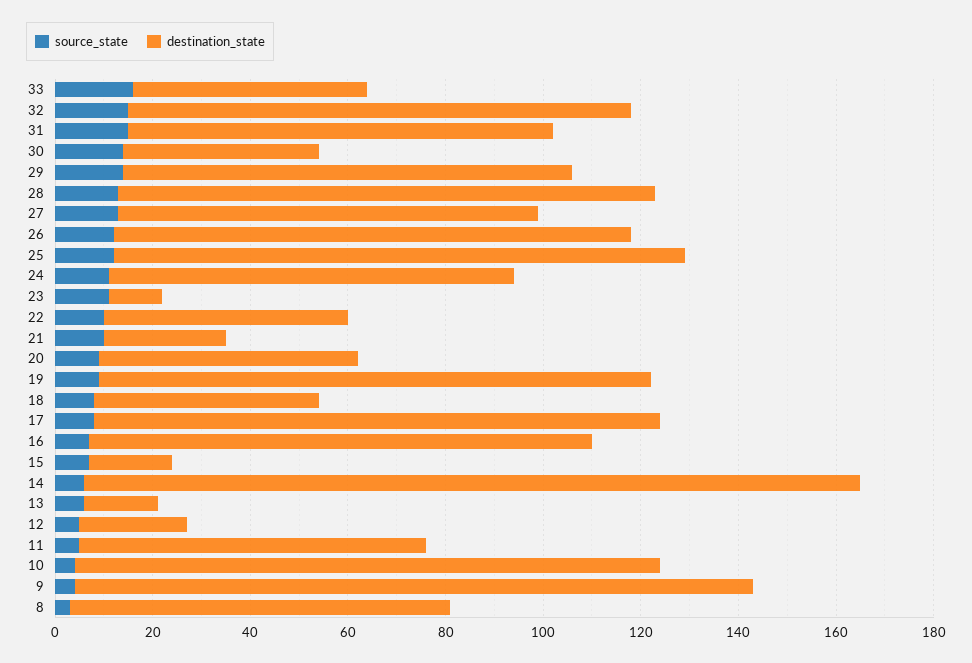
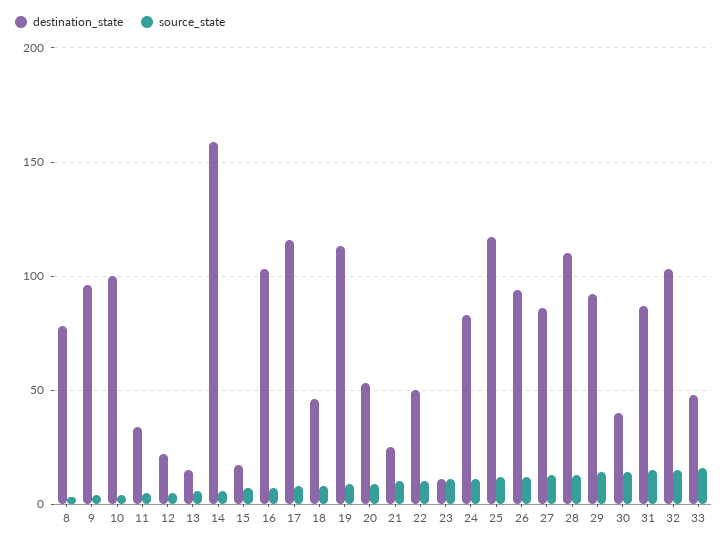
  {
    "source_state": {
      "33": 15,
      "32": 15,
      "31": 15,
      "30": 15,
      "29": 15,
      "28": 15,
      "27": 15,
      "26": 10,
      "25": 10,
      "24": 10,
      "23": 10,
      "22": 10,
      "21": 10,
      "20": 10,
      "19": 10,
      "18": 10,
      "17": 10,
      "16": 5,
      "15": 5,
      "14": 5,
      "13": 5,
      "12": 5,
      "11": 5,
      "10": 5,
      "9": 5,
      "8": 5
    },
    "destination_state": {
      "33": 50,
      "32": 105,
      "31": 85,
      "30": 40,
      "29": 90,
      "28": 110,
      "27": 85,
-     "26": 105,
+     "26": 95,
      "25": 115,
      "24": 85,
      "23": 10,
      "22": 50,
      "21": 25,
      "20": 55,
      "19": 115,
      "18": 45,
      "17": 115,
      "16": 105,
      "15": 15,
      "14": 160,
      "13": 15,
      "12": 20,
-     "11": 70,
+     "11": 35,
-     "10": 120,
+     "10": 100,
-     "9": 140,
+     "9": 95,
      "8": 80
    }
  }

